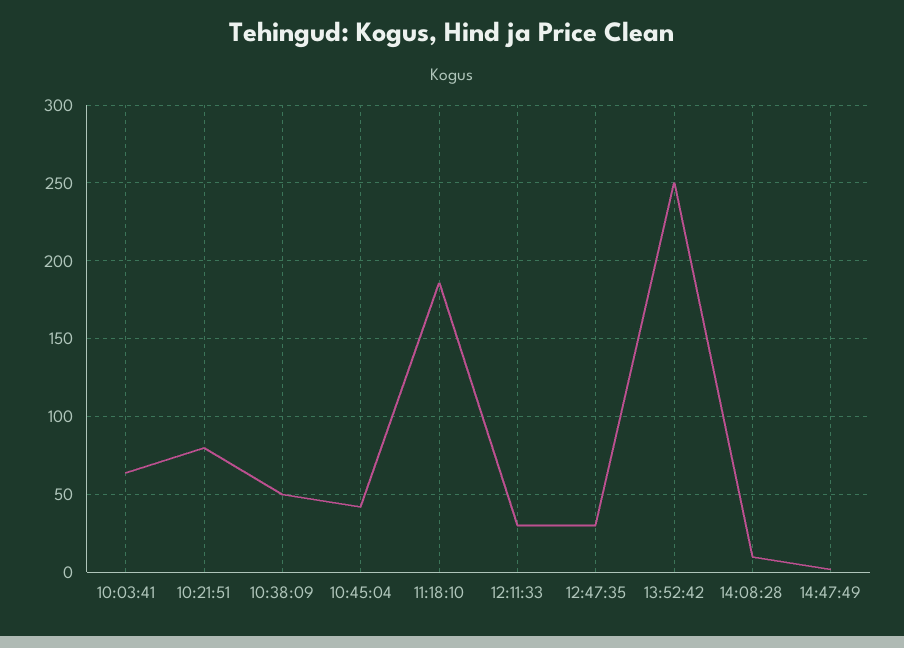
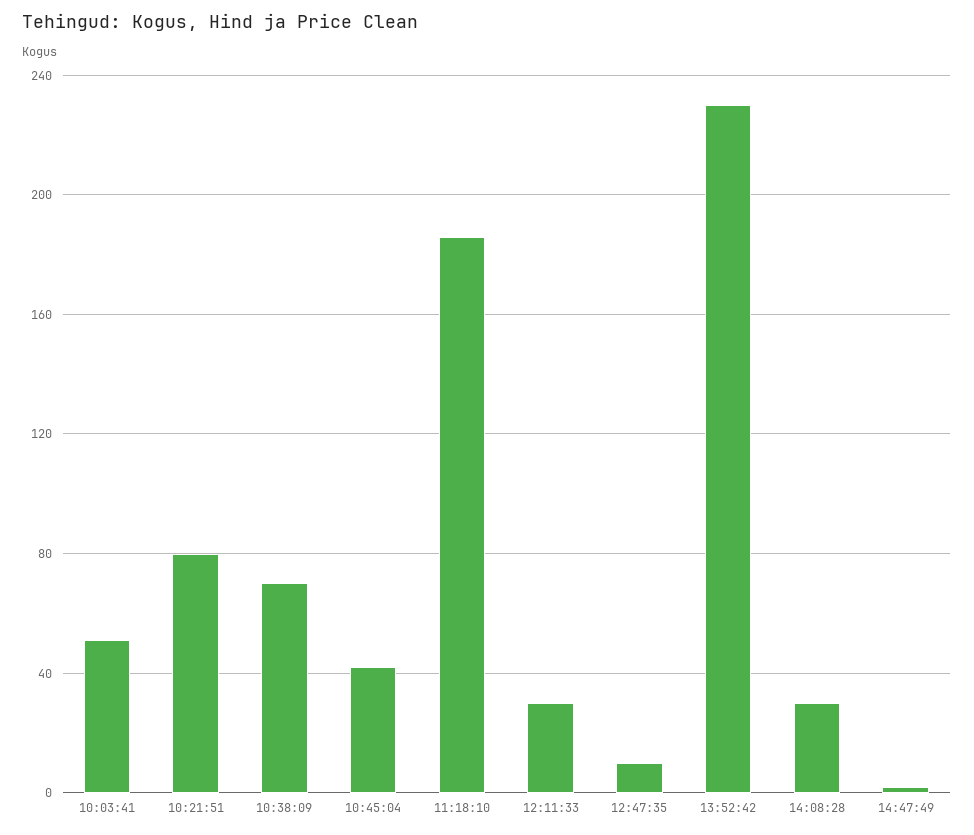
  {
-   "10:03:41": 65,
+   "10:03:41": 50,
    "10:21:51": 80,
-   "10:38:09": 50,
+   "10:38:09": 70,
    "10:45:04": 40,
    "11:18:10": 185,
    "12:11:33": 30,
-   "12:47:35": 30,
+   "12:47:35": 10,
-   "13:52:42": 250,
+   "13:52:42": 230,
-   "14:08:28": 10,
+   "14:08:28": 30,
    "14:47:49": 0
  }

